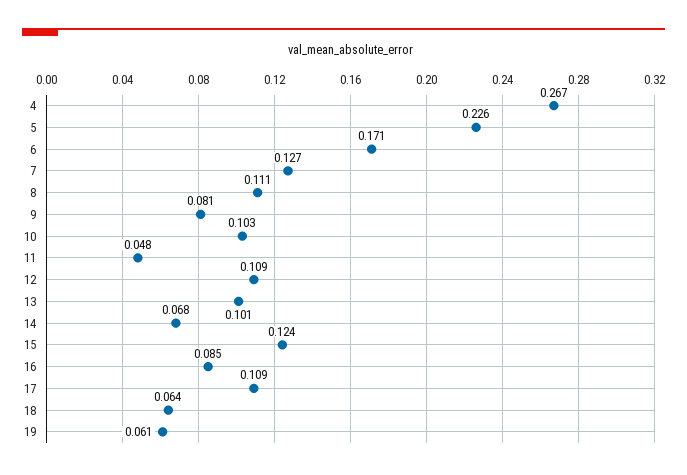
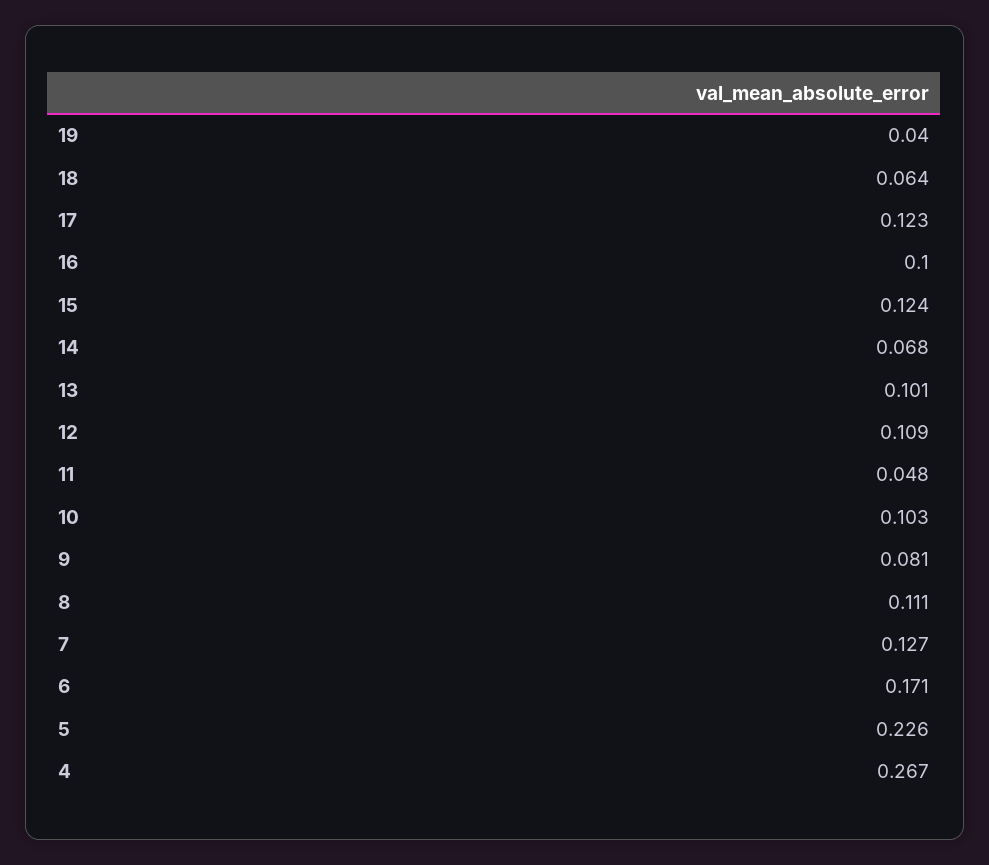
  {
    "4": 0.267,
    "5": 0.226,
    "6": 0.171,
    "7": 0.127,
    "8": 0.111,
    "9": 0.081,
    "10": 0.103,
    "11": 0.048,
    "12": 0.109,
    "13": 0.101,
    "14": 0.068,
    "15": 0.124,
-   "16": 0.085,
+   "16": 0.1,
-   "17": 0.109,
+   "17": 0.123,
    "18": 0.064,
-   "19": 0.061
+   "19": 0.04
  }

